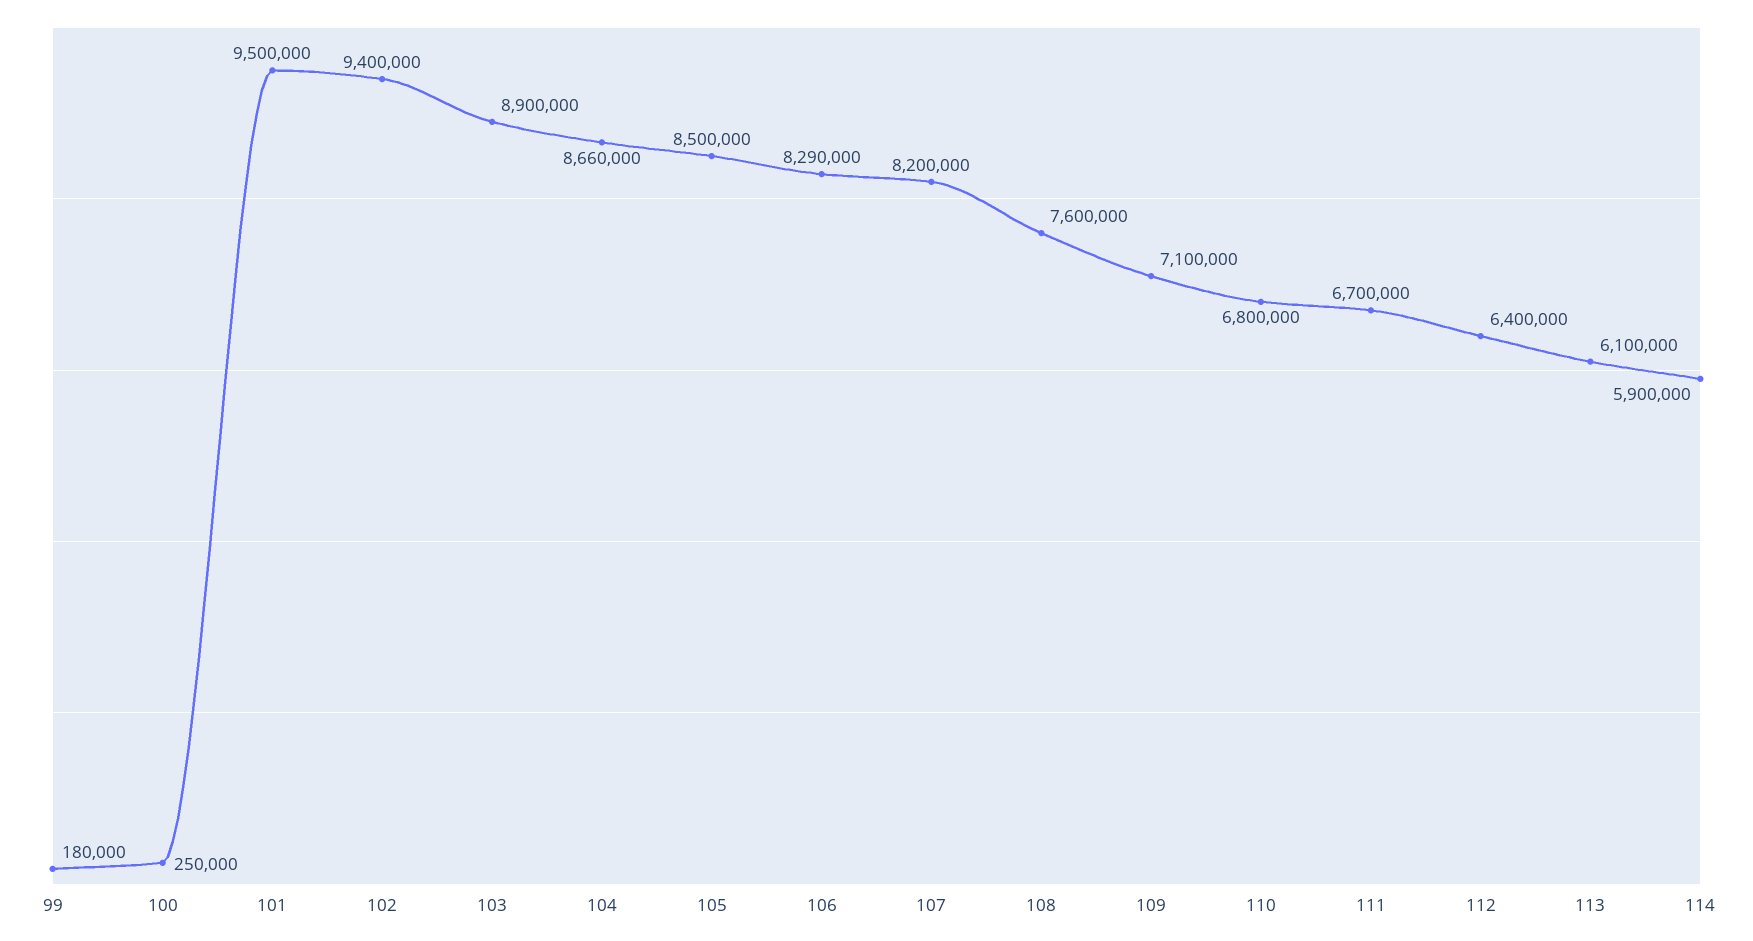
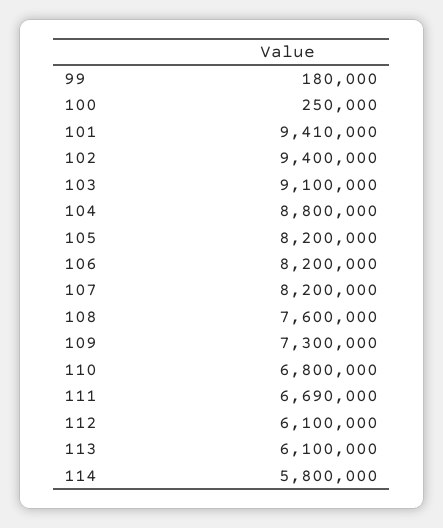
  {
    "99": 180000,
    "100": 250000,
-   "101": 9500000,
+   "101": 9410000,
    "102": 9400000,
-   "103": 8900000,
+   "103": 9100000,
-   "104": 8660000,
+   "104": 8800000,
-   "105": 8500000,
+   "105": 8200000,
-   "106": 8290000,
+   "106": 8200000,
    "107": 8200000,
    "108": 7600000,
-   "109": 7100000,
+   "109": 7300000,
    "110": 6800000,
-   "111": 6700000,
+   "111": 6690000,
-   "112": 6400000,
+   "112": 6100000,
    "113": 6100000,
-   "114": 5900000
+   "114": 5800000
  }

